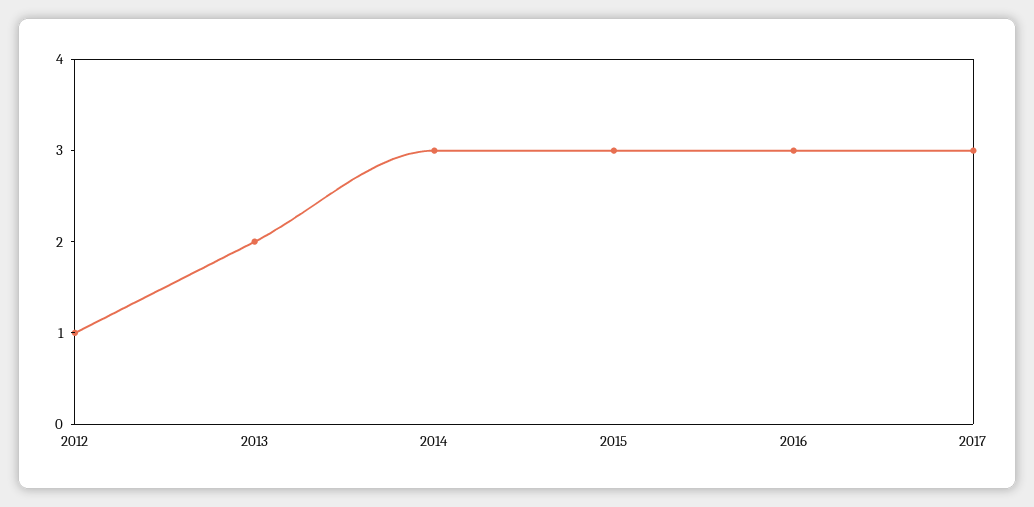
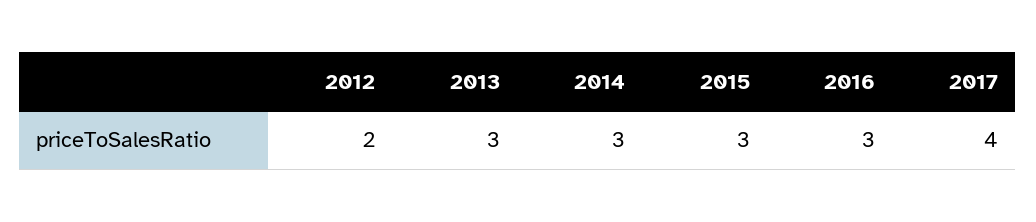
  {
-   "2012": 1,
+   "2012": 2,
-   "2013": 2,
+   "2013": 3,
    "2014": 3,
    "2015": 3,
    "2016": 3,
-   "2017": 3
+   "2017": 4
  }

